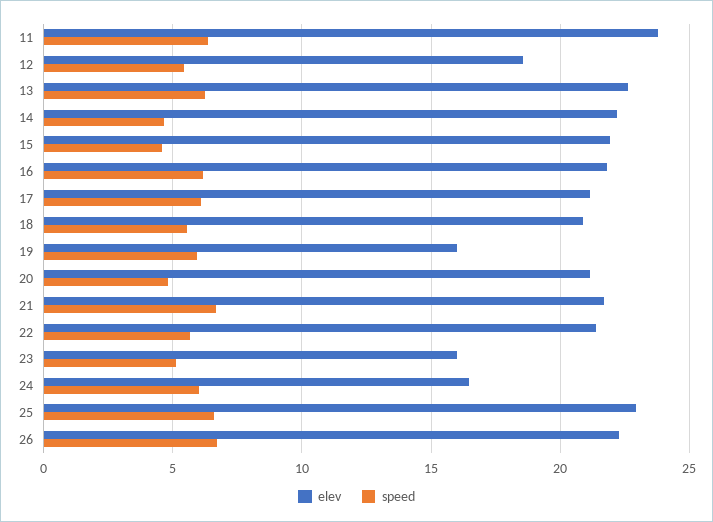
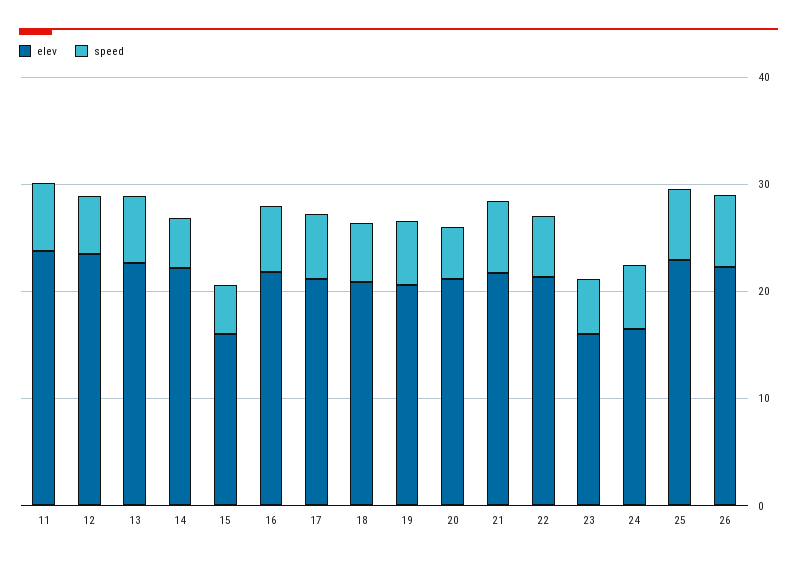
  {
    "elev": {
      "11": 24,
-     "12": 18.5,
+     "12": 24,
      "13": 22.5,
      "14": 22,
-     "15": 22,
+     "15": 16,
      "16": 22,
      "17": 21,
      "18": 21,
-     "19": 16,
+     "19": 20,
      "20": 21,
      "21": 21.5,
      "22": 21.5,
      "23": 16,
      "24": 16.5,
      "25": 23,
      "26": 22.5
    },
    "speed": {
      "11": 6.5,
      "12": 5.5,
      "13": 6,
      "14": 4.5,
      "15": 4.5,
      "16": 6,
      "17": 6,
      "18": 5.5,
      "19": 6,
      "20": 5,
      "21": 6.5,
      "22": 5.5,
      "23": 5,
      "24": 6,
      "25": 6.5,
      "26": 6.5
    }
  }

